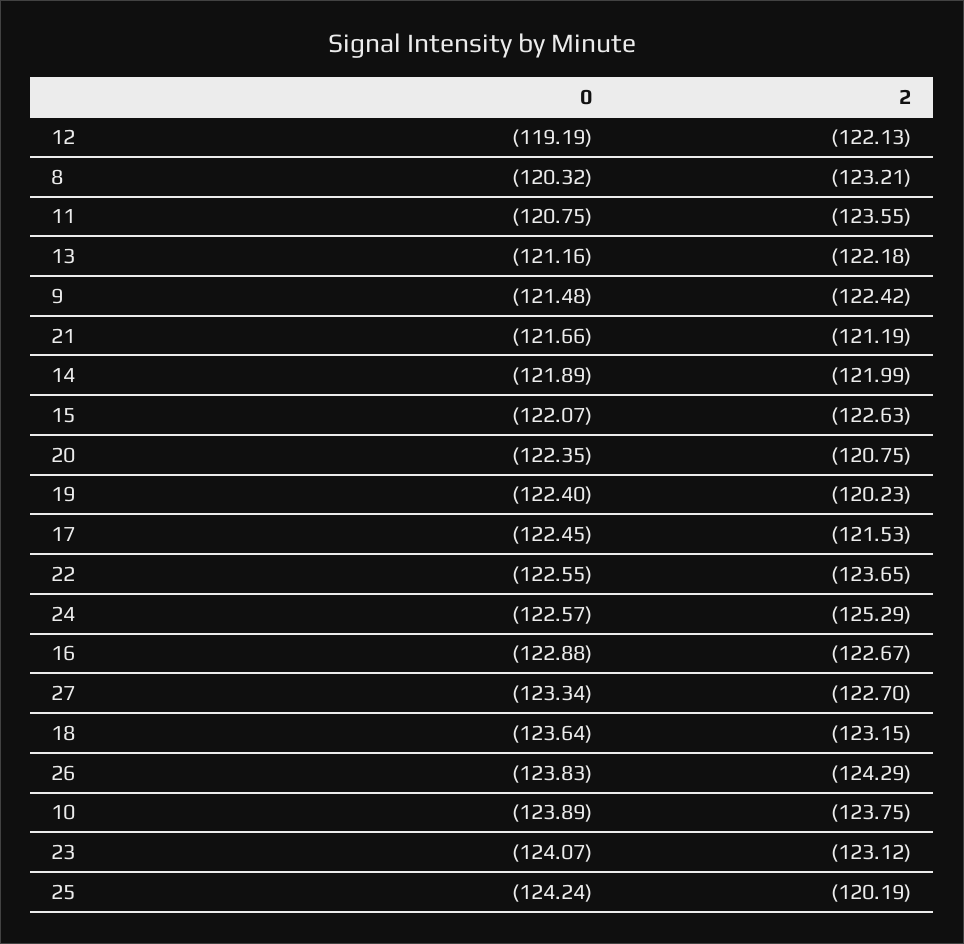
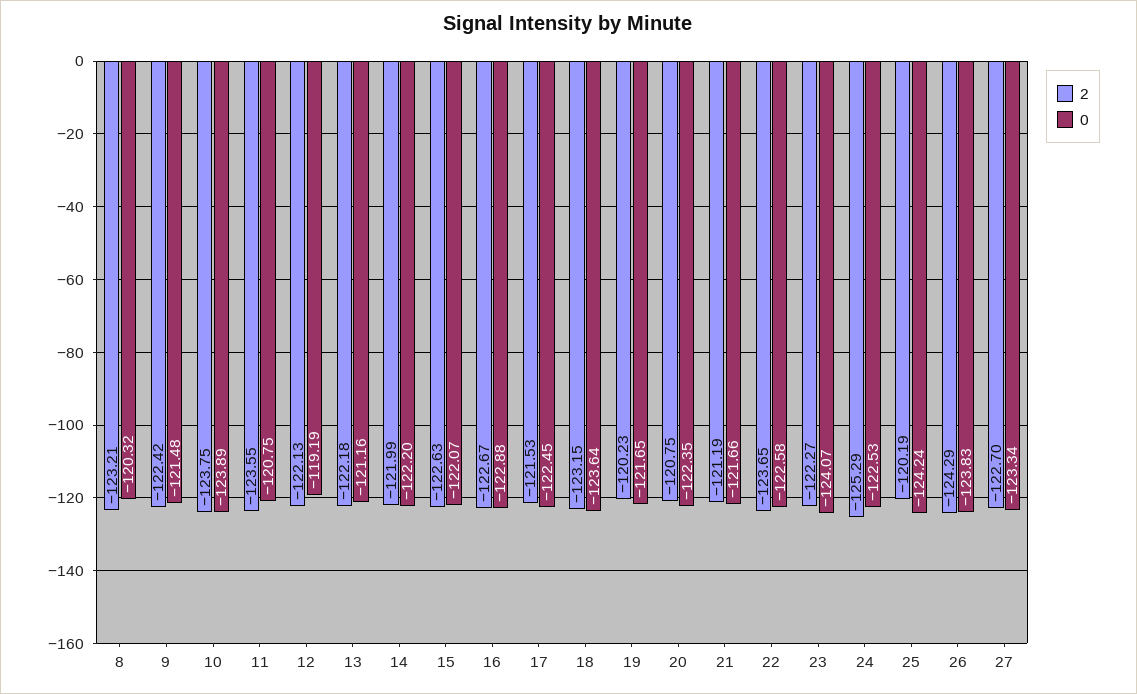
  {
    "0": {
      "12": -119.19,
      "8": -120.32,
      "11": -120.75,
      "13": -121.16,
      "9": -121.48,
      "21": -121.66,
-     "14": -121.89,
+     "14": -122.2,
      "15": -122.07,
      "20": -122.35,
-     "19": -122.4,
+     "19": -121.65,
      "17": -122.45,
-     "22": -122.55,
+     "22": -122.58,
-     "24": -122.57,
+     "24": -122.53,
      "16": -122.88,
      "27": -123.34,
      "18": -123.64,
      "26": -123.83,
      "10": -123.89,
      "23": -124.07,
      "25": -124.24
    },
    "2": {
      "12": -122.13,
      "8": -123.21,
      "11": -123.55,
      "13": -122.18,
      "9": -122.42,
      "21": -121.19,
      "14": -121.99,
      "15": -122.63,
      "20": -120.75,
      "19": -120.23,
      "17": -121.53,
      "22": -123.65,
      "24": -125.29,
      "16": -122.67,
      "27": -122.7,
      "18": -123.15,
      "26": -124.29,
      "10": -123.75,
-     "23": -123.12,
+     "23": -122.27,
      "25": -120.19
    }
  }

